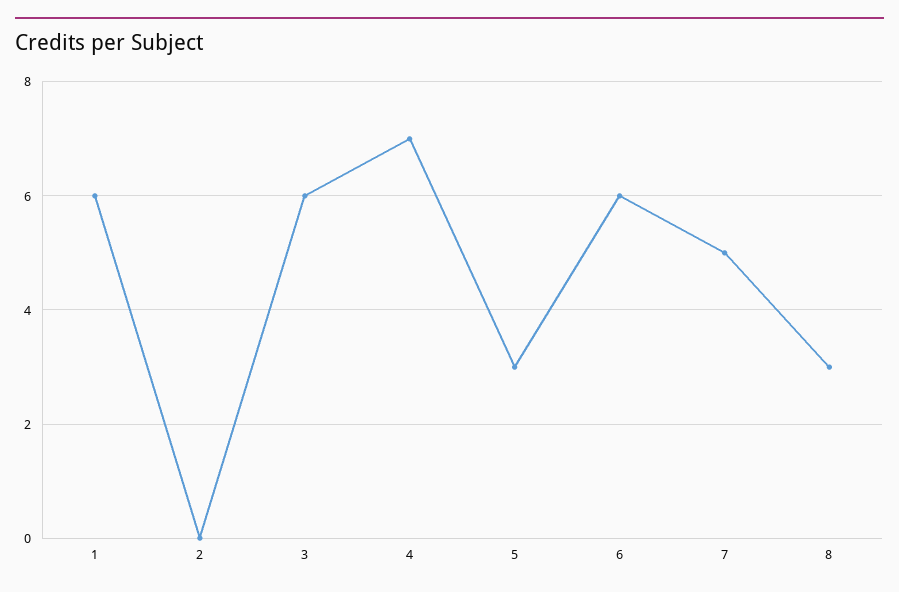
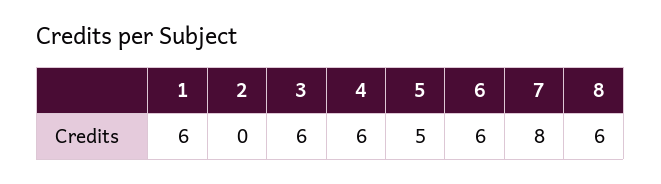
  {
    "1": 6,
    "2": 0,
    "3": 6,
-   "4": 7,
+   "4": 6,
-   "5": 3,
+   "5": 5,
    "6": 6,
-   "7": 5,
+   "7": 8,
-   "8": 3
+   "8": 6
  }

